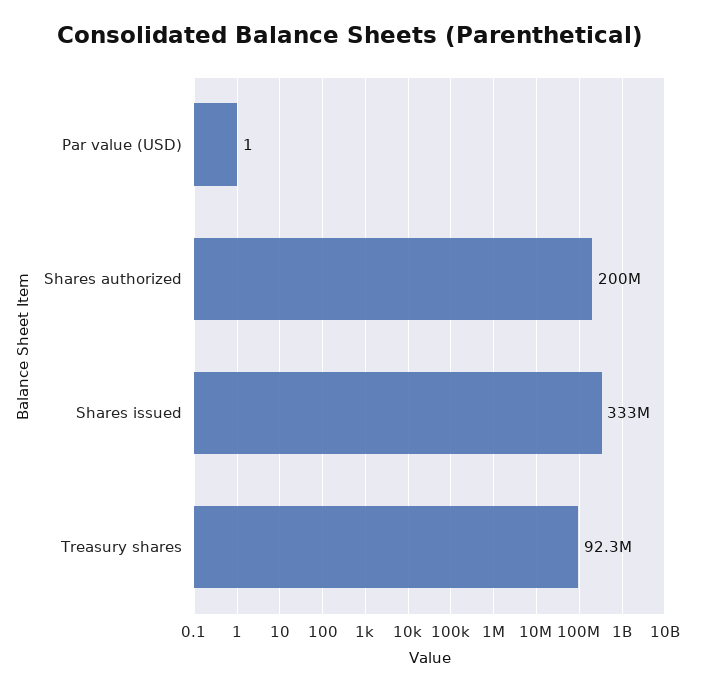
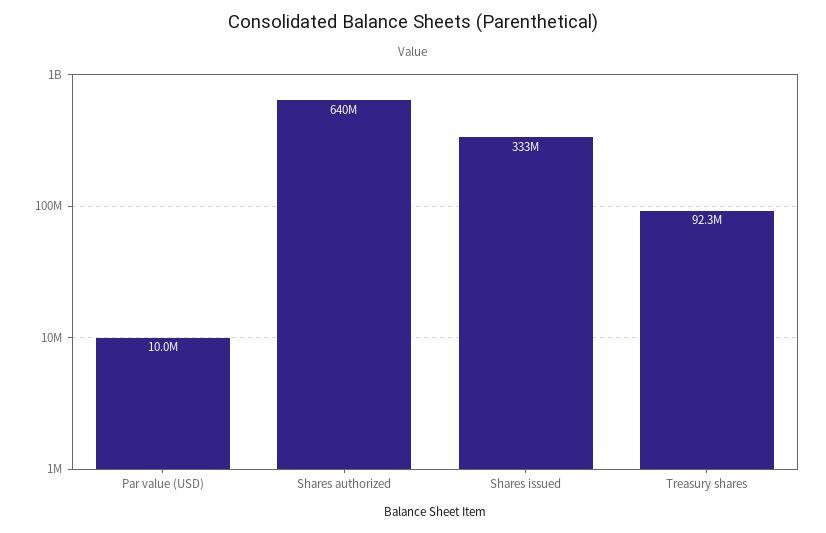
  {
-   "Par value (USD)": 1,
+   "Par value (USD)": 10000000,
-   "Shares authorized": 200000000,
+   "Shares authorized": 640000000,
    "Shares issued": 333000000,
    "Treasury shares": 92300000
  }

